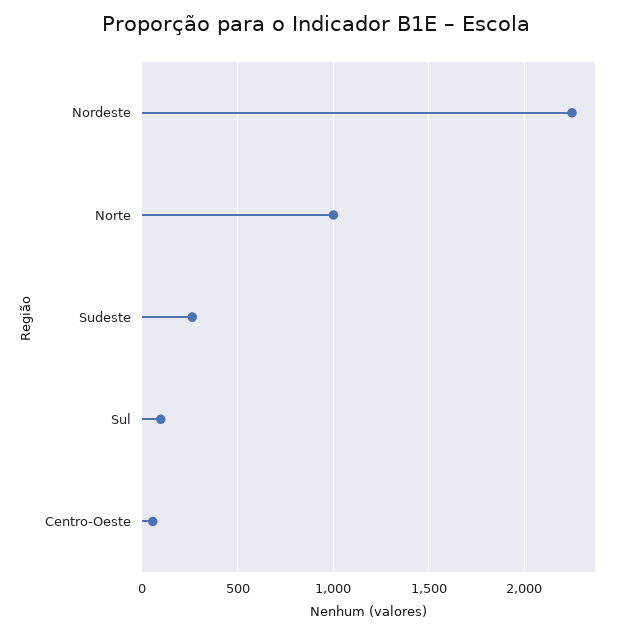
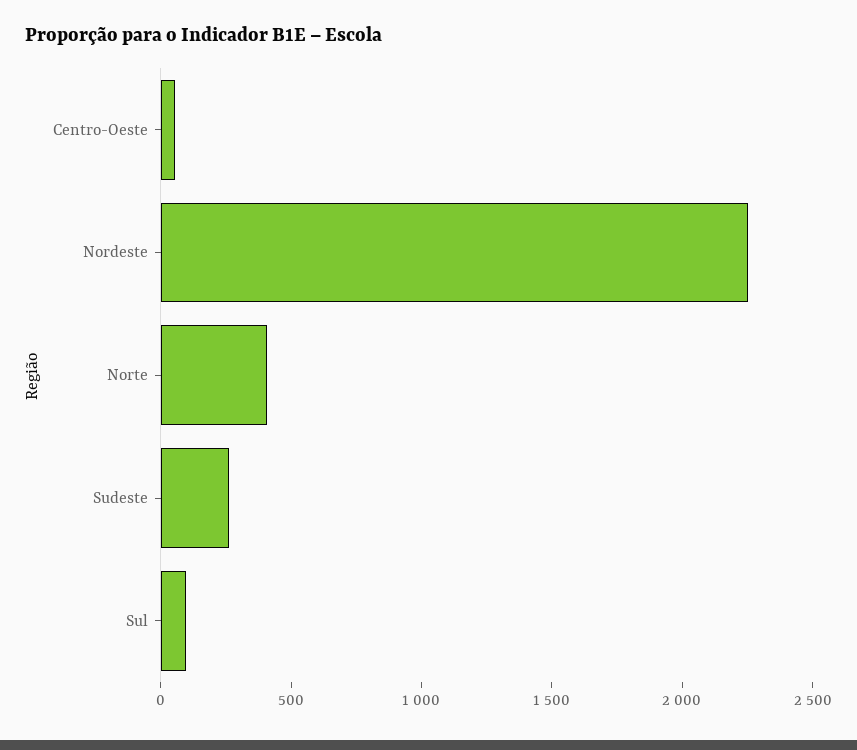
  {
    "Nordeste": 2250,
-   "Norte": 1000,
+   "Norte": 400,
    "Sudeste": 250,
    "Sul": 100,
    "Centro-Oeste": 50
  }

